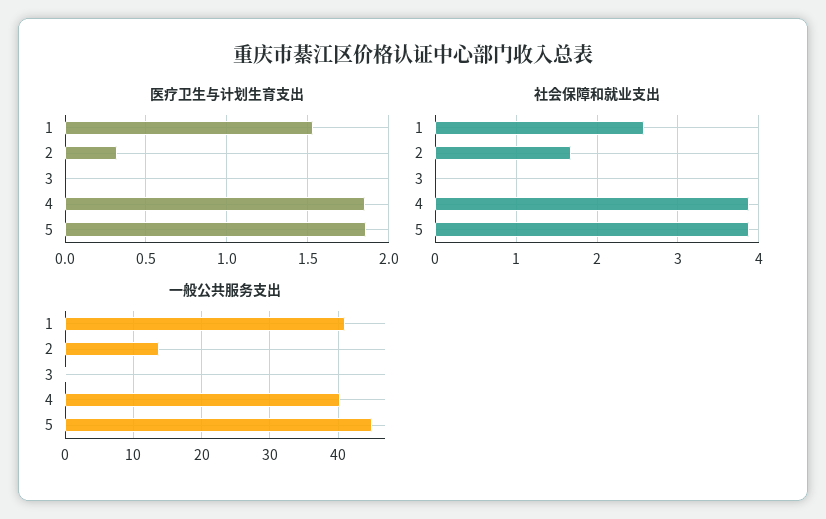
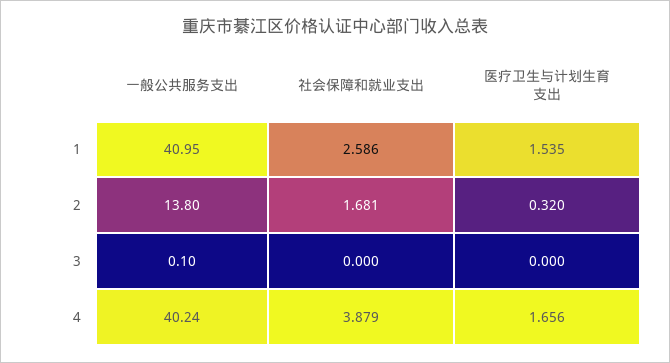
  {
    "医疗卫生与计划生育支出": {
      "1": 1.535,
      "2": 0.32,
      "3": 0,
-     "4": 1.85,
+     "4": 1.656
-     "5": 1.85
    },
    "社会保障和就业支出": {
      "1": 2.586,
      "2": 1.681,
      "3": 0,
-     "4": 3.879,
+     "4": 3.879
-     "5": 3.9
    },
    "一般公共服务支出": {
      "1": 40.95,
      "2": 13.8,
      "3": 0.1,
-     "4": 40.24,
+     "4": 40.24
-     "5": 45
    }
  }

